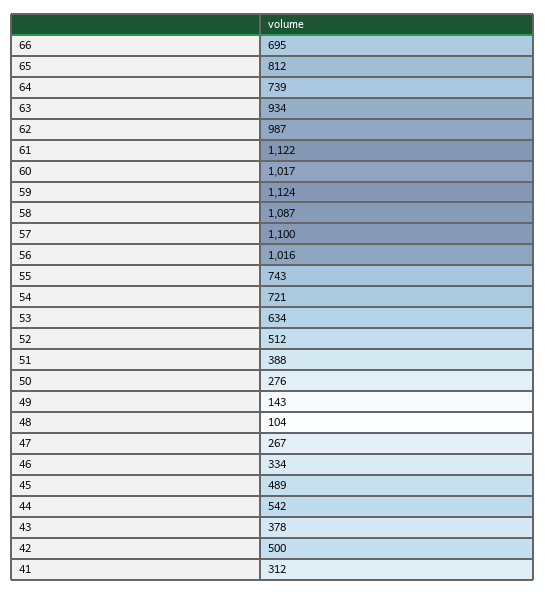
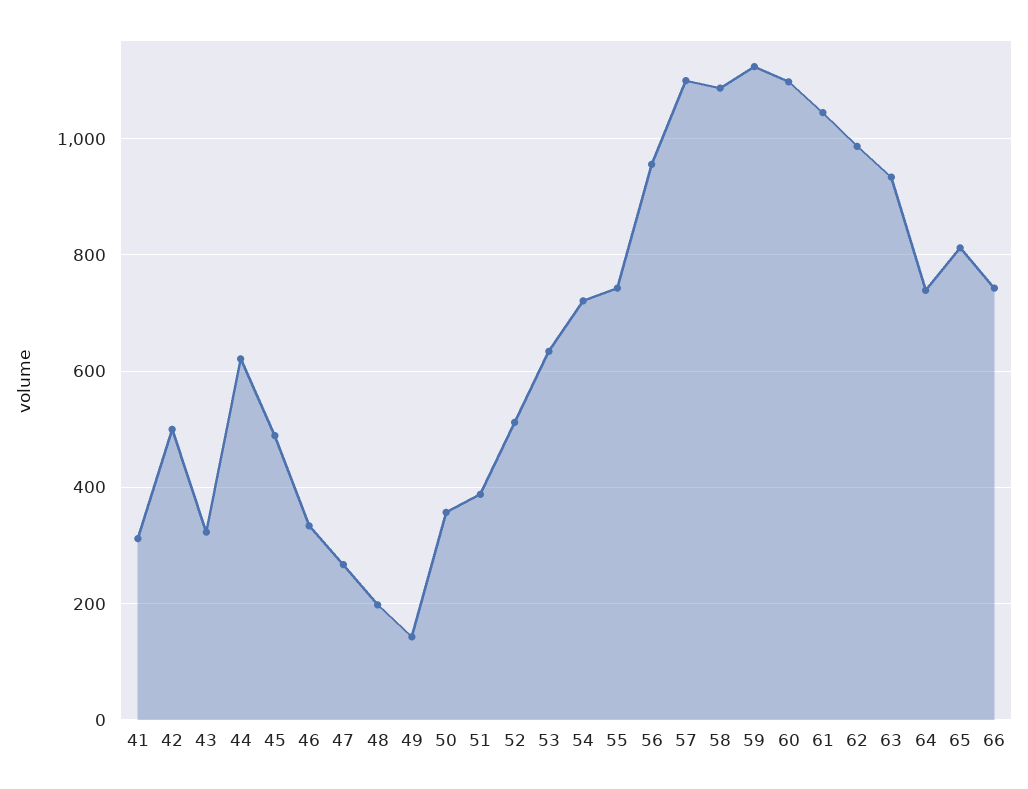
  {
-   "66": 695,
+   "66": 740,
    "65": 812,
    "64": 739,
    "63": 934,
    "62": 987,
-   "61": 1122,
+   "61": 1040,
-   "60": 1017,
+   "60": 1100,
    "59": 1124,
    "58": 1087,
    "57": 1100,
-   "56": 1016,
+   "56": 960,
    "55": 743,
    "54": 721,
    "53": 634,
    "52": 512,
    "51": 388,
-   "50": 276,
+   "50": 360,
    "49": 143,
-   "48": 104,
+   "48": 200,
    "47": 267,
    "46": 334,
    "45": 489,
-   "44": 542,
+   "44": 620,
-   "43": 378,
+   "43": 320,
    "42": 500,
    "41": 312
  }

